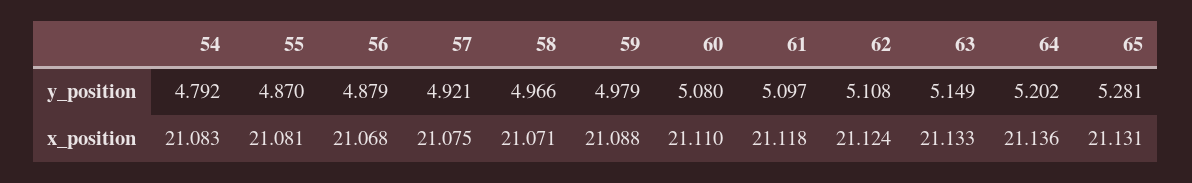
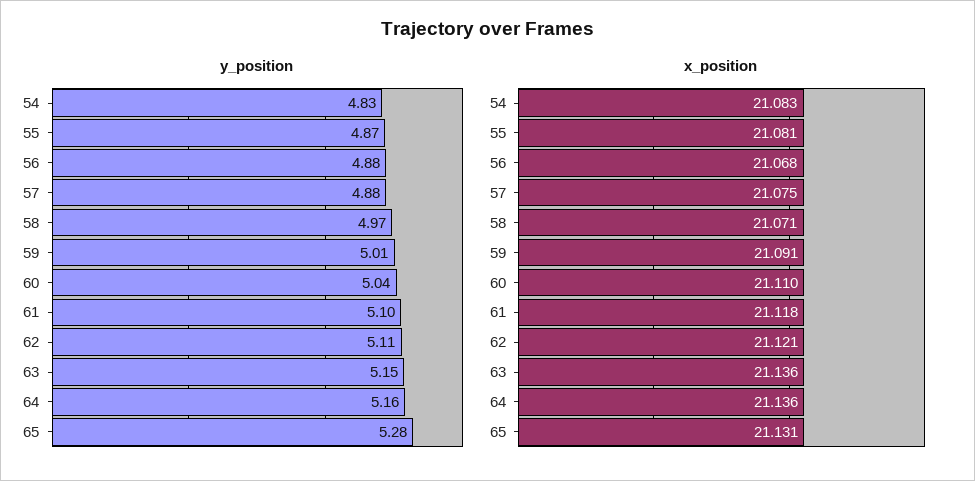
  {
    "y_position": {
-     "54": 4.792,
+     "54": 4.83,
      "55": 4.87,
      "56": 4.879,
-     "57": 4.921,
+     "57": 4.88,
      "58": 4.966,
-     "59": 4.979,
+     "59": 5.01,
-     "60": 5.08,
+     "60": 5.04,
      "61": 5.097,
      "62": 5.108,
      "63": 5.149,
-     "64": 5.202,
+     "64": 5.16,
      "65": 5.281
    },
    "x_position": {
      "54": 21.083,
      "55": 21.081,
      "56": 21.068,
      "57": 21.075,
      "58": 21.071,
-     "59": 21.088,
+     "59": 21.091,
      "60": 21.11,
      "61": 21.118,
-     "62": 21.124,
+     "62": 21.121,
-     "63": 21.133,
+     "63": 21.136,
      "64": 21.136,
      "65": 21.131
    }
  }

